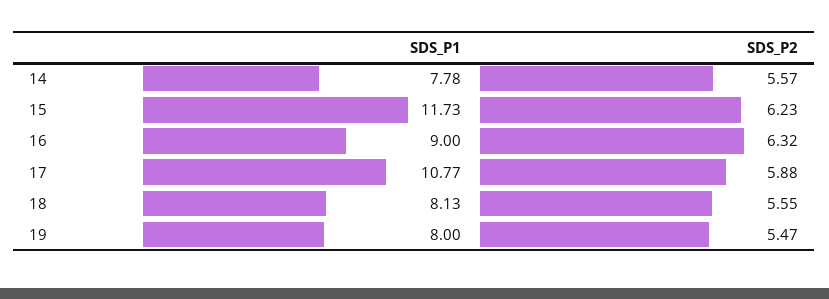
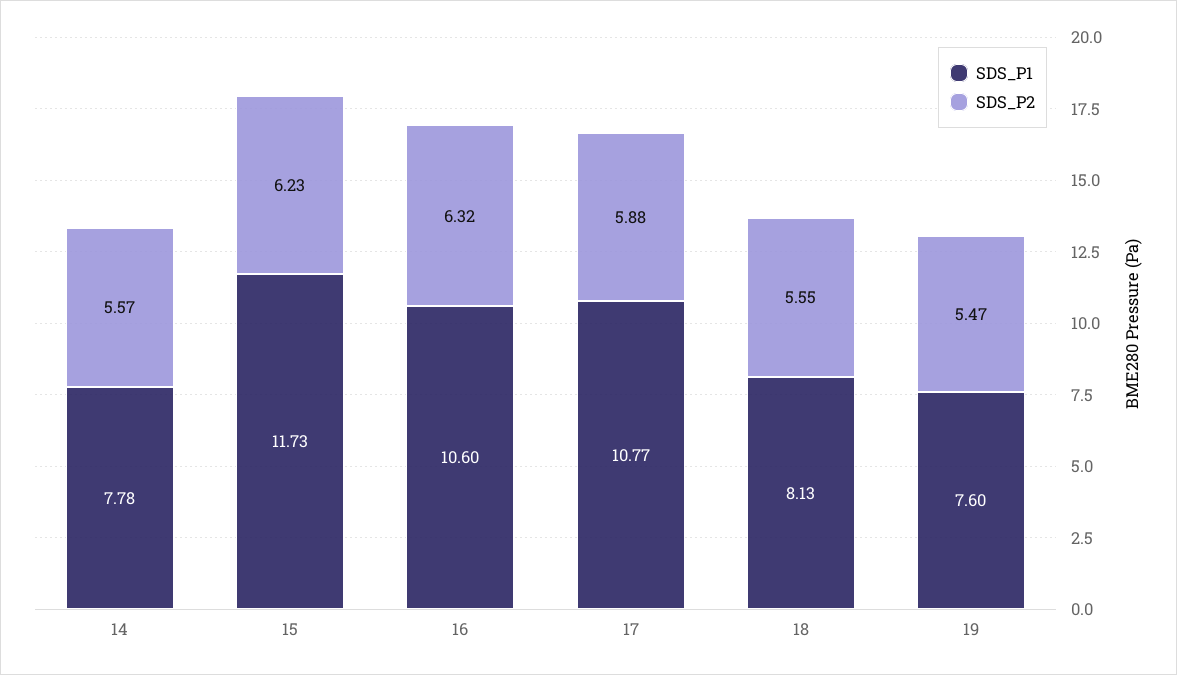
  {
    "SDS_P1": {
      "14": 7.78,
      "15": 11.73,
-     "16": 9,
+     "16": 10.6,
      "17": 10.77,
      "18": 8.13,
-     "19": 8
+     "19": 7.6
    },
    "SDS_P2": {
      "14": 5.57,
      "15": 6.23,
      "16": 6.32,
      "17": 5.88,
      "18": 5.55,
      "19": 5.47
    }
  }

